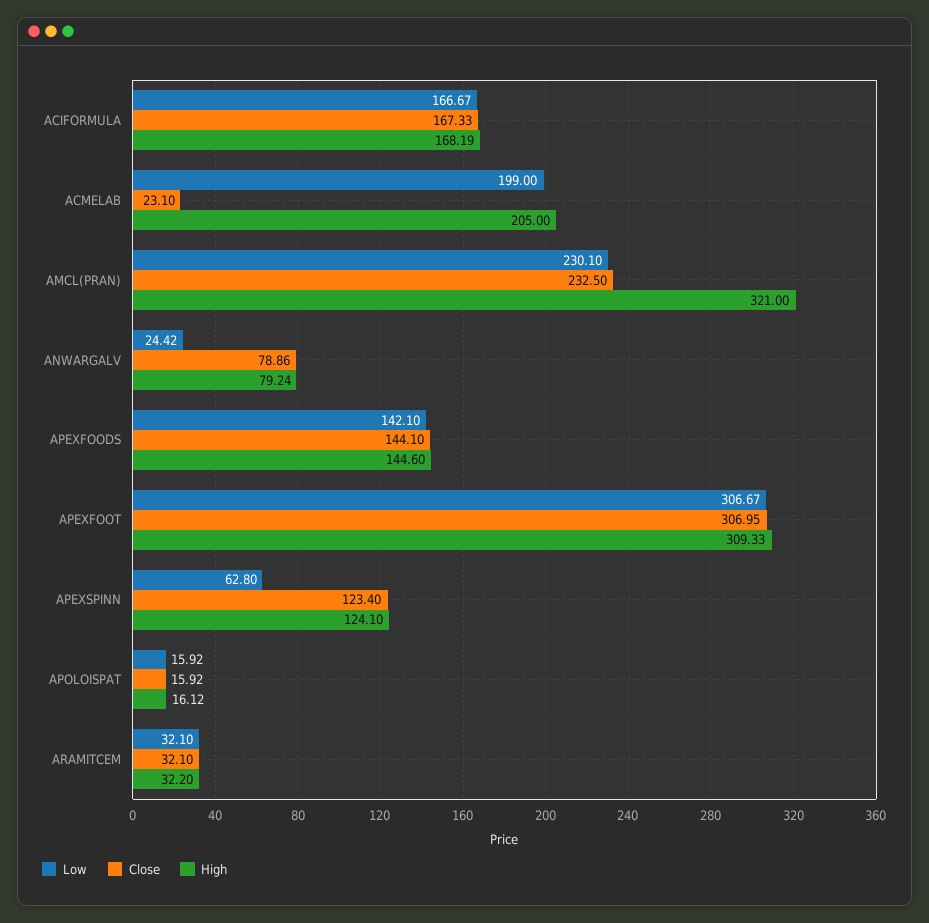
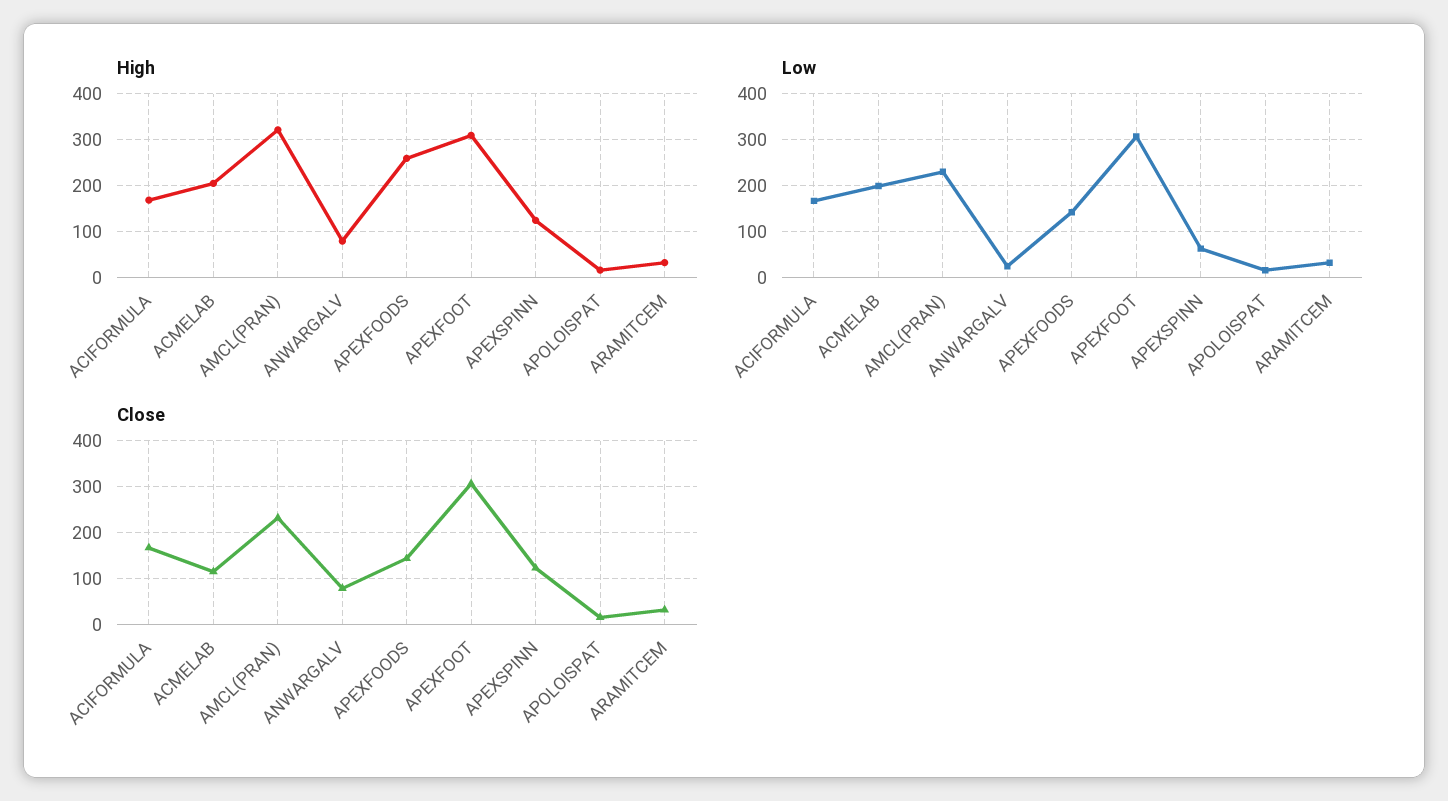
  {
    "Low": {
      "ACIFORMULA": 166.67,
      "ACMELAB": 199,
      "AMCL(PRAN)": 230.1,
      "ANWARGALV": 24.42,
      "APEXFOODS": 142.1,
      "APEXFOOT": 306.67,
      "APEXSPINN": 62.8,
      "APOLOISPAT": 15.92,
      "ARAMITCEM": 32.1
    },
    "Close": {
      "ACIFORMULA": 167.33,
-     "ACMELAB": 23.1,
+     "ACMELAB": 120,
      "AMCL(PRAN)": 232.5,
      "ANWARGALV": 78.86,
      "APEXFOODS": 144.1,
      "APEXFOOT": 306.95,
      "APEXSPINN": 123.4,
      "APOLOISPAT": 15.92,
      "ARAMITCEM": 32.1
    },
    "High": {
      "ACIFORMULA": 168.19,
      "ACMELAB": 205,
      "AMCL(PRAN)": 321,
      "ANWARGALV": 79.24,
-     "APEXFOODS": 144.6,
+     "APEXFOODS": 260,
      "APEXFOOT": 309.33,
      "APEXSPINN": 124.1,
      "APOLOISPAT": 16.12,
      "ARAMITCEM": 32.2
    }
  }

